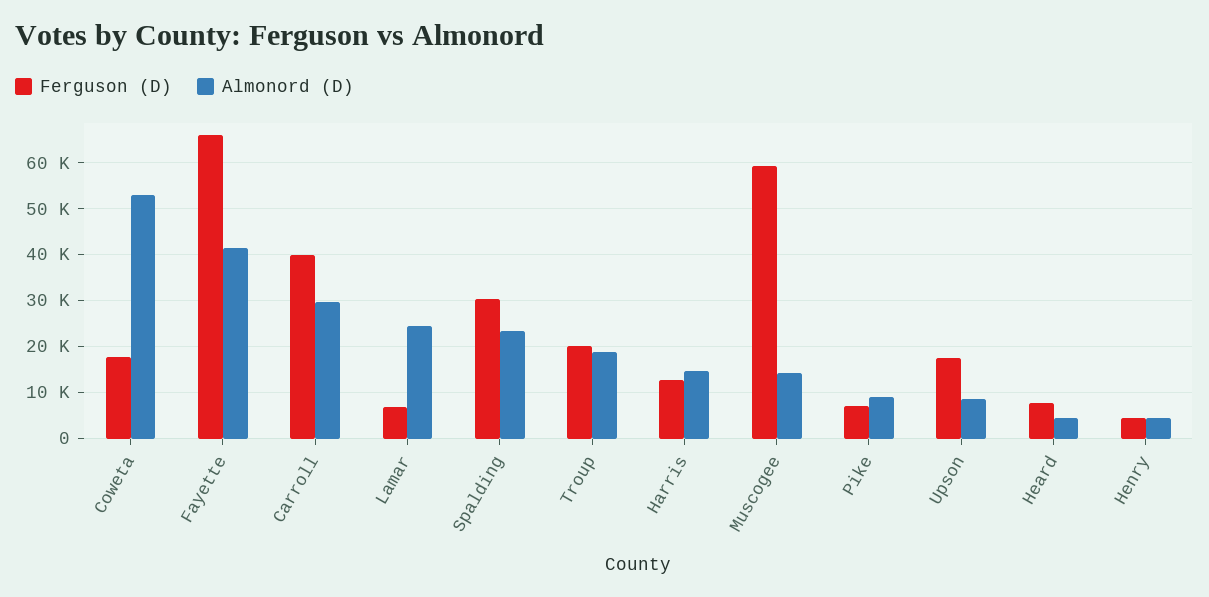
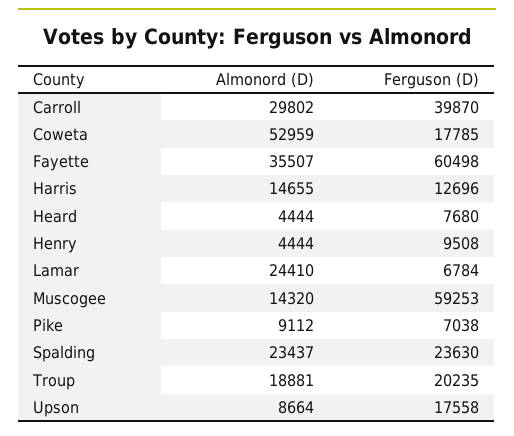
  {
    "Ferguson (D)": {
      "Coweta": 17785,
-     "Fayette": 66000,
+     "Fayette": 60498,
      "Carroll": 39870,
      "Lamar": 6784,
-     "Spalding": 30000,
+     "Spalding": 23630,
      "Troup": 20235,
      "Harris": 12696,
      "Muscogee": 59253,
      "Pike": 7038,
      "Upson": 17558,
      "Heard": 7680,
-     "Henry": 4000
+     "Henry": 9508
    },
    "Almonord (D)": {
      "Coweta": 52959,
-     "Fayette": 42000,
+     "Fayette": 35507,
      "Carroll": 29802,
      "Lamar": 24410,
      "Spalding": 23437,
      "Troup": 18881,
      "Harris": 14655,
      "Muscogee": 14320,
      "Pike": 9112,
      "Upson": 8664,
      "Heard": 4444,
      "Henry": 4444
    }
  }

